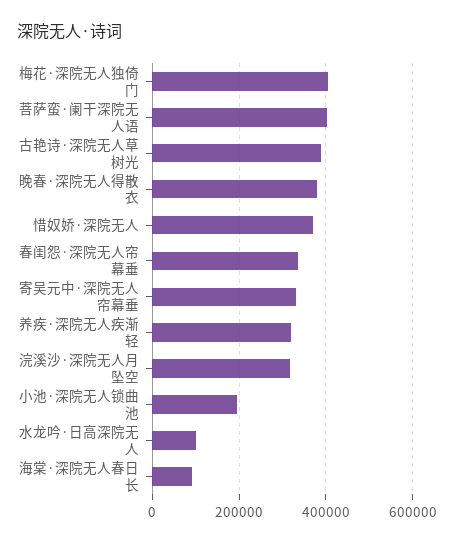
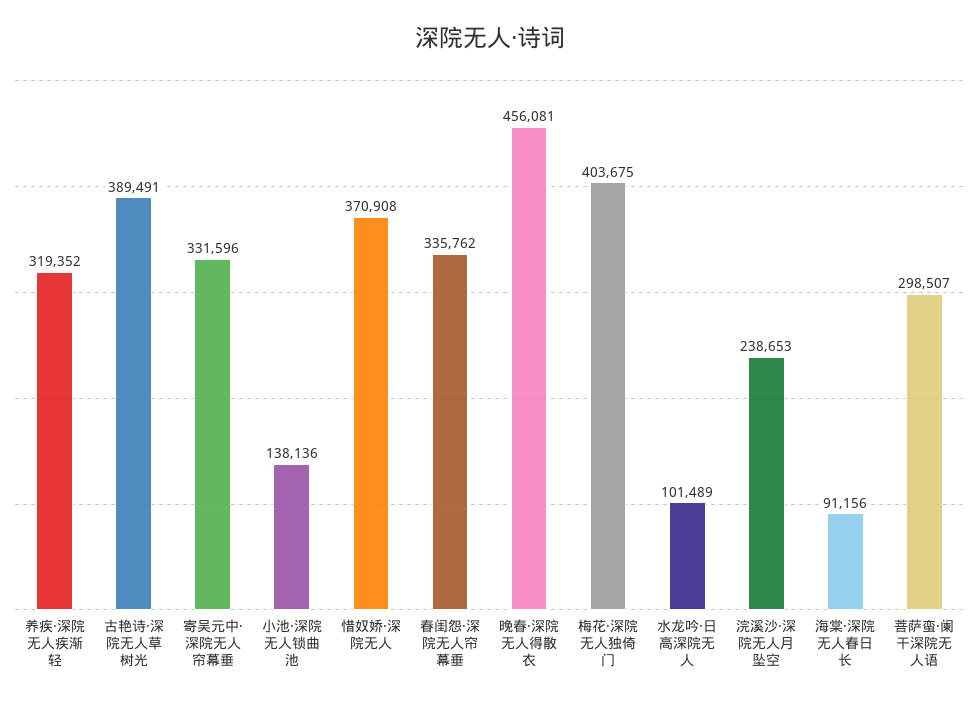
  {
    "梅花·深院无人独倚门": 403675,
-   "菩萨蛮·阑干深院无人语": 400000,
+   "菩萨蛮·阑干深院无人语": 298507,
    "古艳诗·深院无人草树光": 389491,
-   "晚春·深院无人得散衣": 380000,
+   "晚春·深院无人得散衣": 456081,
    "惜奴娇·深院无人": 370908,
    "春闺怨·深院无人帘幕垂": 335762,
    "寄吴元中·深院无人帘幕垂": 331596,
    "养疾·深院无人疾渐轻": 319352,
-   "浣溪沙·深院无人月坠空": 320000,
+   "浣溪沙·深院无人月坠空": 238653,
-   "小池·深院无人锁曲池": 200000,
+   "小池·深院无人锁曲池": 138136,
    "水龙吟·日高深院无人": 101489,
    "海棠·深院无人春日长": 91156
  }

